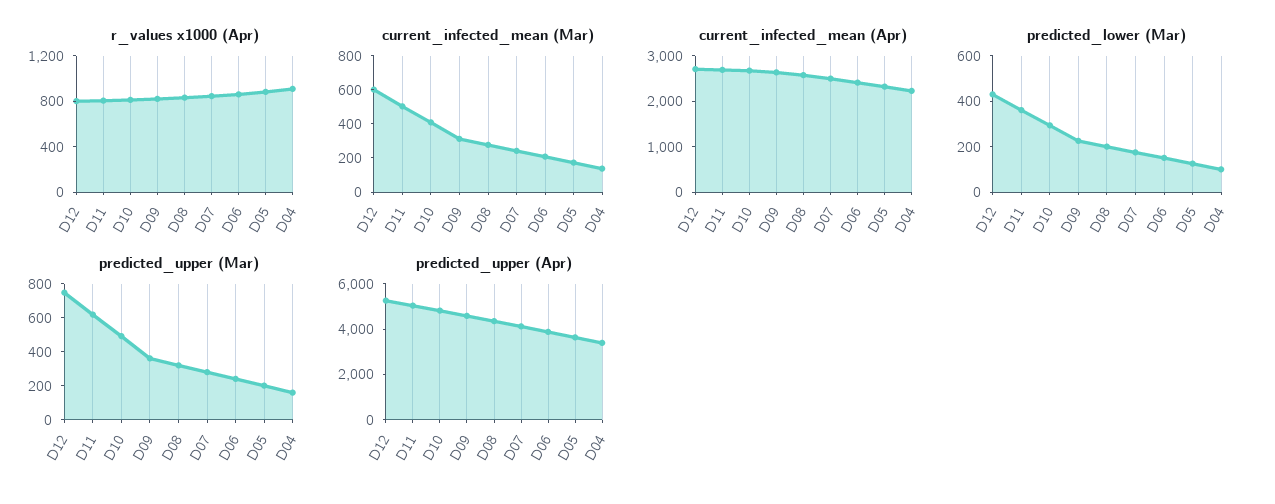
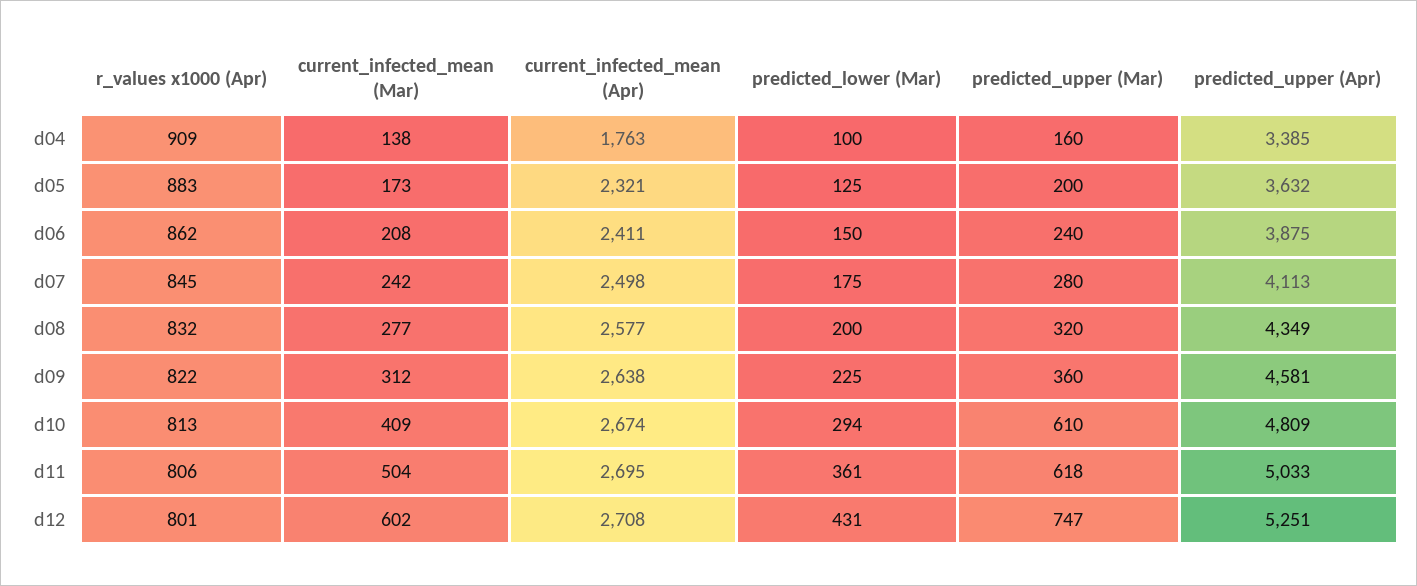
  {
    "r_values x1000 (Apr)": {
      "D12": 801,
      "D11": 806,
      "D10": 813,
      "D09": 822,
      "D08": 832,
      "D07": 845,
      "D06": 862,
      "D05": 883,
      "D04": 909
    },
    "current_infected_mean (Mar)": {
      "D12": 602,
      "D11": 504,
      "D10": 409,
      "D09": 312,
      "D08": 277,
      "D07": 242,
      "D06": 208,
      "D05": 173,
      "D04": 138
    },
    "current_infected_mean (Apr)": {
      "D12": 2708,
      "D11": 2695,
      "D10": 2674,
      "D09": 2638,
      "D08": 2577,
      "D07": 2498,
      "D06": 2411,
      "D05": 2321,
-     "D04": 2200
+     "D04": 1763
    },
    "predicted_lower (Mar)": {
      "D12": 431,
      "D11": 361,
      "D10": 294,
      "D09": 225,
      "D08": 200,
      "D07": 175,
      "D06": 150,
      "D05": 125,
      "D04": 100
    },
    "predicted_upper (Mar)": {
      "D12": 747,
      "D11": 618,
-     "D10": 500,
+     "D10": 610,
      "D09": 360,
      "D08": 320,
      "D07": 280,
      "D06": 240,
      "D05": 200,
      "D04": 160
    },
    "predicted_upper (Apr)": {
      "D12": 5251,
      "D11": 5033,
      "D10": 4809,
      "D09": 4581,
      "D08": 4349,
      "D07": 4113,
      "D06": 3875,
      "D05": 3632,
      "D04": 3385
    }
  }

